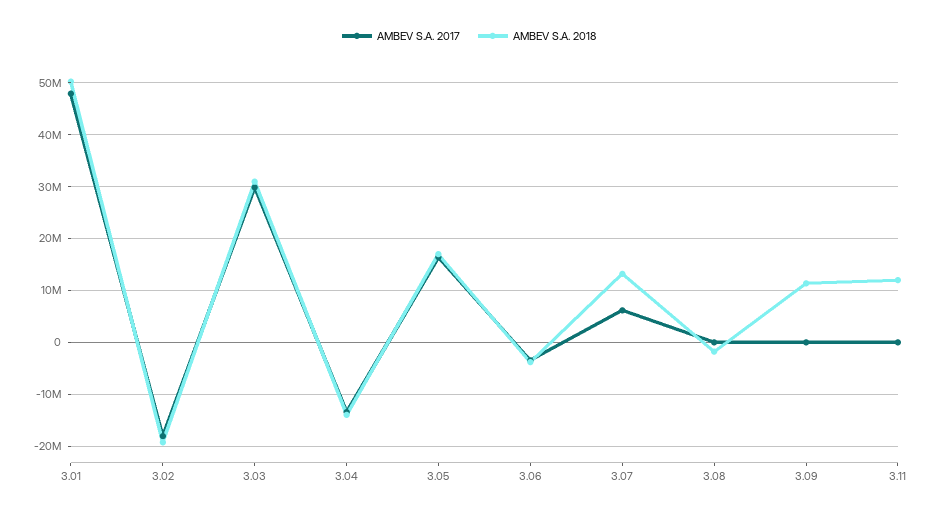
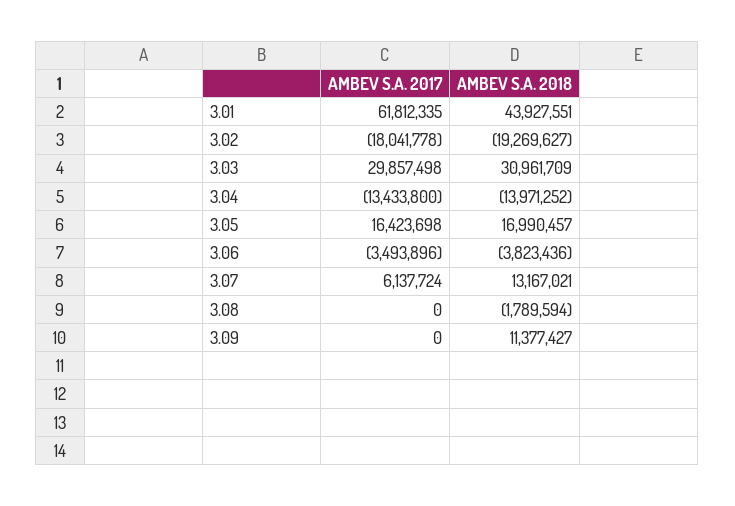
  {
    "AMBEV S.A. 2017": {
-     "3.01": 48000000,
+     "3.01": 61812335,
      "3.02": -18041778,
      "3.03": 29857498,
      "3.04": -13433800,
      "3.05": 16423698,
      "3.06": -3493896,
      "3.07": 6137724,
      "3.08": 0,
-     "3.09": 0,
+     "3.09": 0
-     "3.11": 0
    },
    "AMBEV S.A. 2018": {
-     "3.01": 50000000,
+     "3.01": 43927551,
      "3.02": -19269627,
      "3.03": 30961709,
      "3.04": -13971252,
      "3.05": 16990457,
      "3.06": -3823436,
      "3.07": 13167021,
      "3.08": -1789594,
-     "3.09": 11377427,
+     "3.09": 11377427
-     "3.11": 12000000
    }
  }

